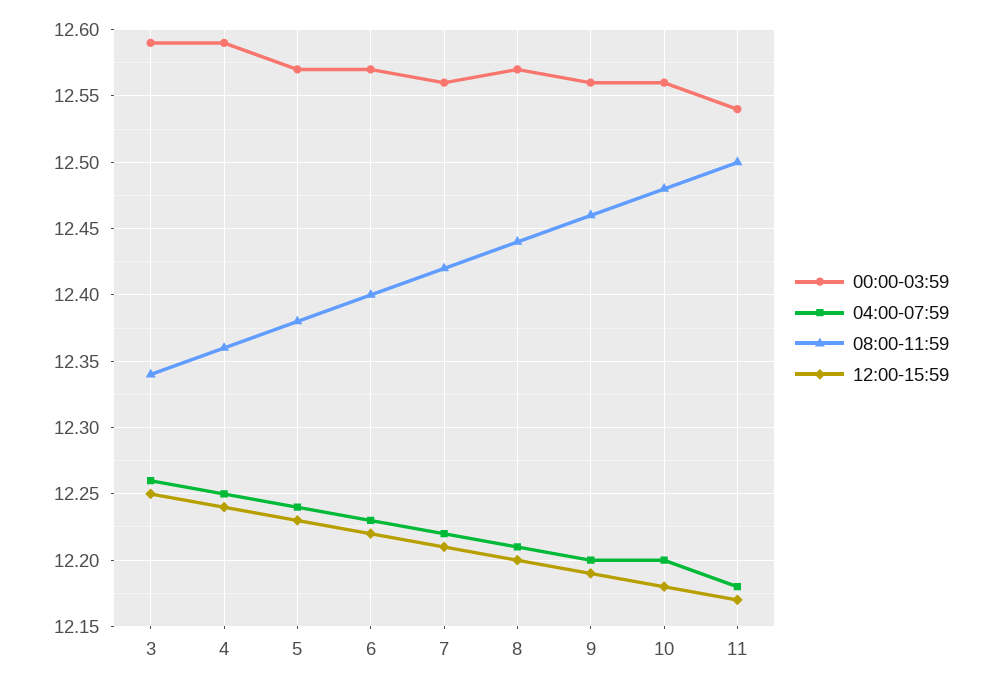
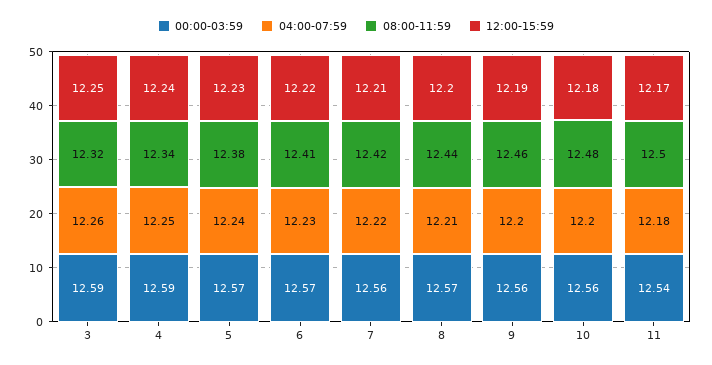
  {
    "00:00-03:59": {
      "3": 12.59,
      "4": 12.59,
      "5": 12.57,
      "6": 12.57,
      "7": 12.56,
      "8": 12.57,
      "9": 12.56,
      "10": 12.56,
      "11": 12.54
    },
    "04:00-07:59": {
      "3": 12.26,
      "4": 12.25,
      "5": 12.24,
      "6": 12.23,
      "7": 12.22,
      "8": 12.21,
      "9": 12.2,
      "10": 12.2,
      "11": 12.18
    },
    "08:00-11:59": {
-     "3": 12.34,
+     "3": 12.32,
-     "4": 12.36,
+     "4": 12.34,
      "5": 12.38,
-     "6": 12.4,
+     "6": 12.41,
      "7": 12.42,
      "8": 12.44,
      "9": 12.46,
      "10": 12.48,
      "11": 12.5
    },
    "12:00-15:59": {
      "3": 12.25,
      "4": 12.24,
      "5": 12.23,
      "6": 12.22,
      "7": 12.21,
      "8": 12.2,
      "9": 12.19,
      "10": 12.18,
      "11": 12.17
    }
  }

